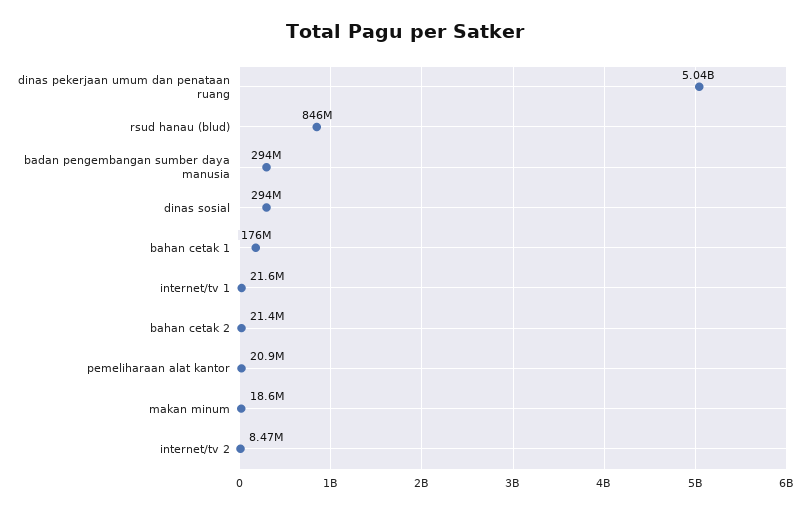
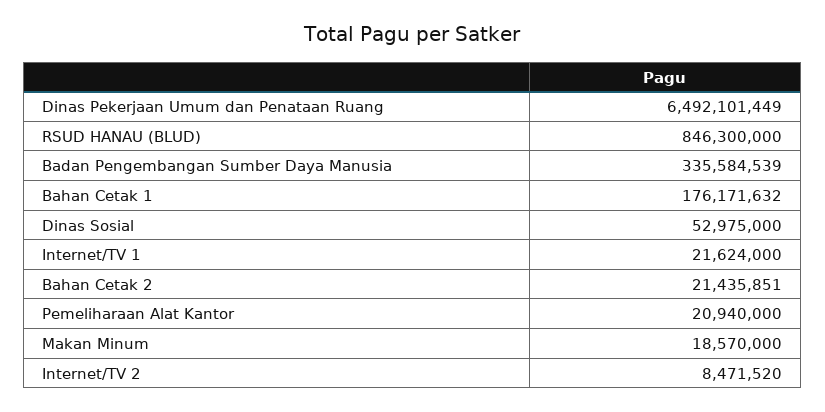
  {
-   "dinas pekerjaan umum dan penataan ruang": 5040000000,
+   "dinas pekerjaan umum dan penataan ruang": 6492101449,
    "rsud hanau (blud)": 846300000,
-   "badan pengembangan sumber daya manusia": 294000000,
+   "badan pengembangan sumber daya manusia": 335584539,
-   "dinas sosial": 294000000,
+   "dinas sosial": 52975000,
    "bahan cetak 1": 176171632,
    "internet/tv 1": 21624000,
    "bahan cetak 2": 21435851,
    "pemeliharaan alat kantor": 20940000,
    "makan minum": 18570000,
    "internet/tv 2": 8471520
  }

